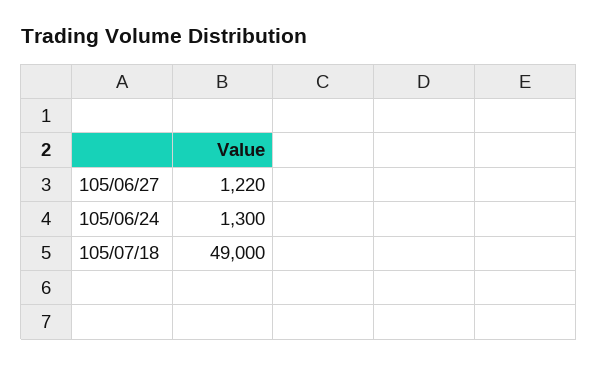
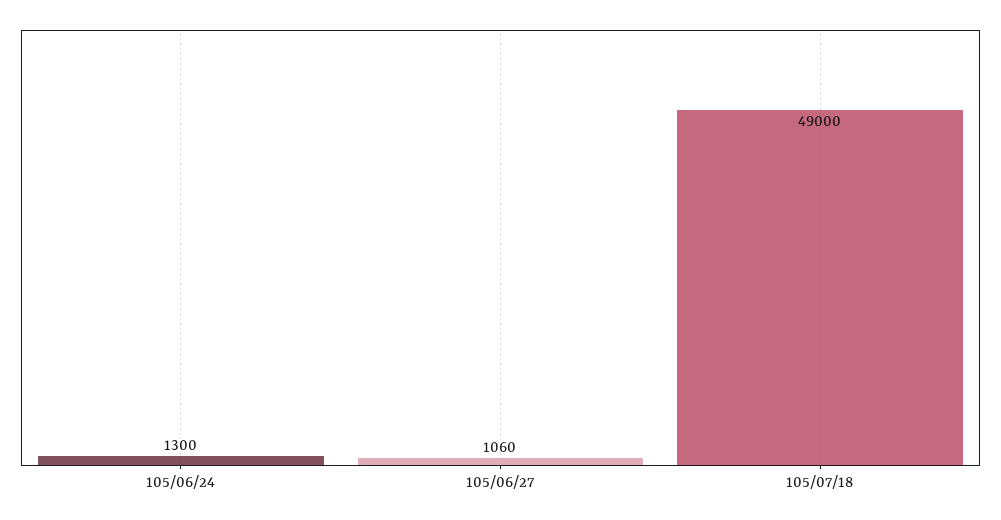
  {
-   "105/06/27": 1220,
+   "105/06/27": 1060,
    "105/06/24": 1300,
    "105/07/18": 49000
  }

